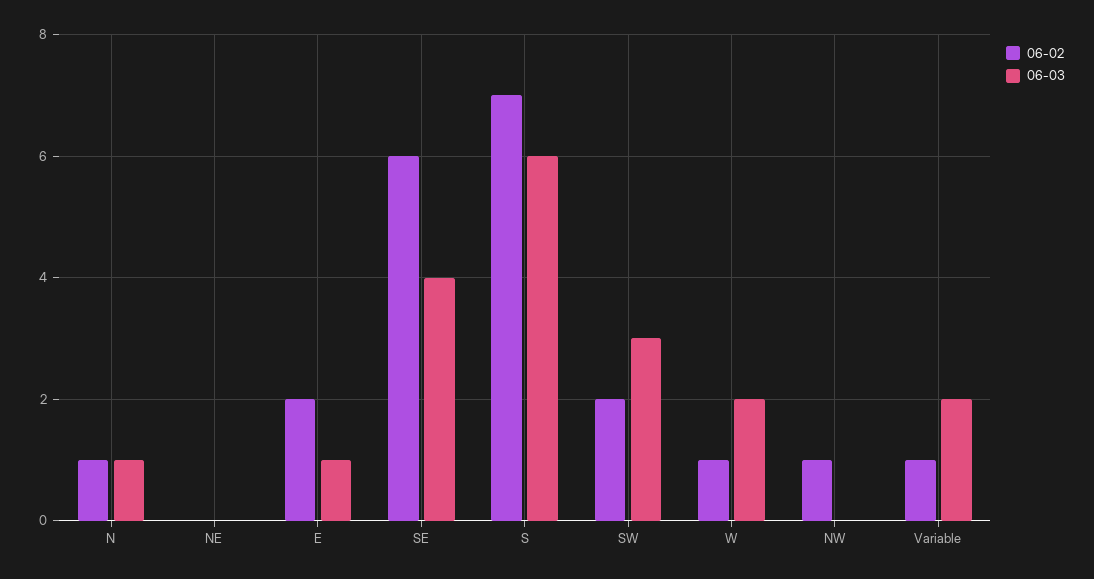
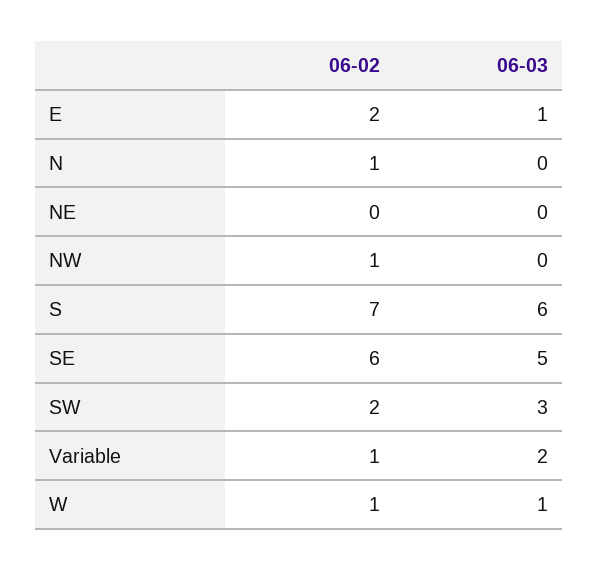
  {
    "06-02": {
      "N": 1,
      "NE": 0,
      "E": 2,
      "SE": 6,
      "S": 7,
      "SW": 2,
      "W": 1,
      "NW": 1,
      "Variable": 1
    },
    "06-03": {
-     "N": 1,
+     "N": 0,
      "NE": 0,
      "E": 1,
-     "SE": 4,
+     "SE": 5,
      "S": 6,
      "SW": 3,
-     "W": 2,
+     "W": 1,
      "NW": 0,
      "Variable": 2
    }
  }

